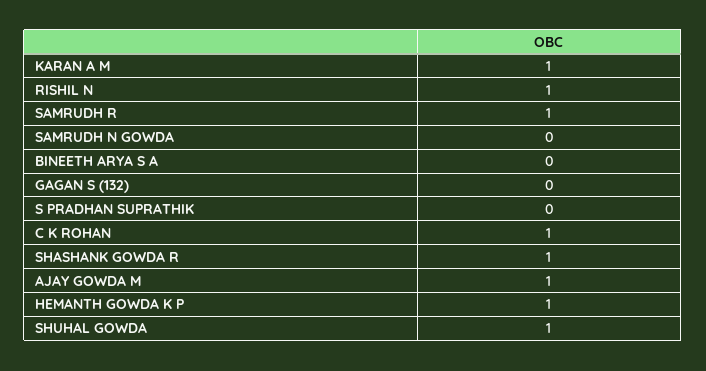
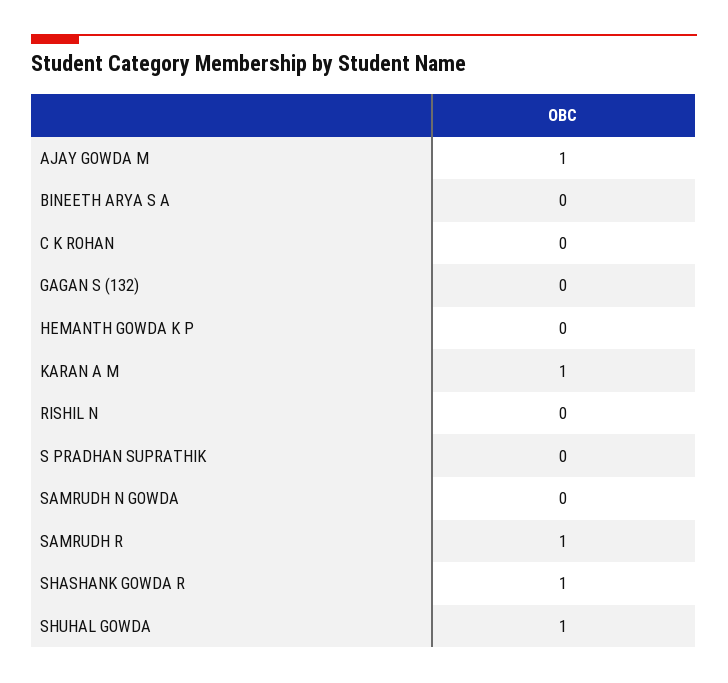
  {
    "KARAN A M": 1,
-   "RISHIL N": 1,
+   "RISHIL N": 0,
    "SAMRUDH R": 1,
    "SAMRUDH N GOWDA": 0,
    "BINEETH ARYA S A": 0,
    "GAGAN S (132)": 0,
    "S PRADHAN SUPRATHIK": 0,
-   "C K ROHAN": 1,
+   "C K ROHAN": 0,
    "SHASHANK GOWDA R": 1,
    "AJAY GOWDA M": 1,
-   "HEMANTH GOWDA K P": 1,
+   "HEMANTH GOWDA K P": 0,
    "SHUHAL GOWDA": 1
  }

